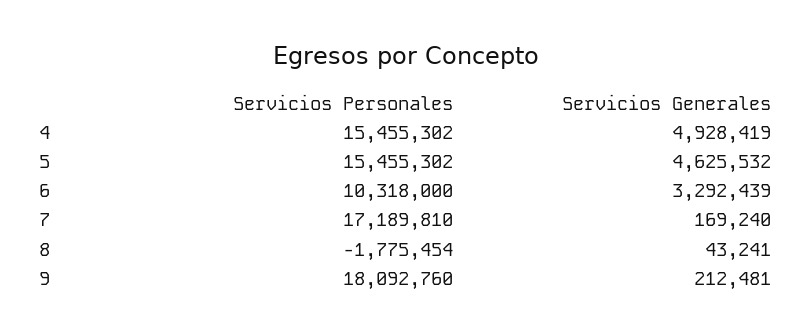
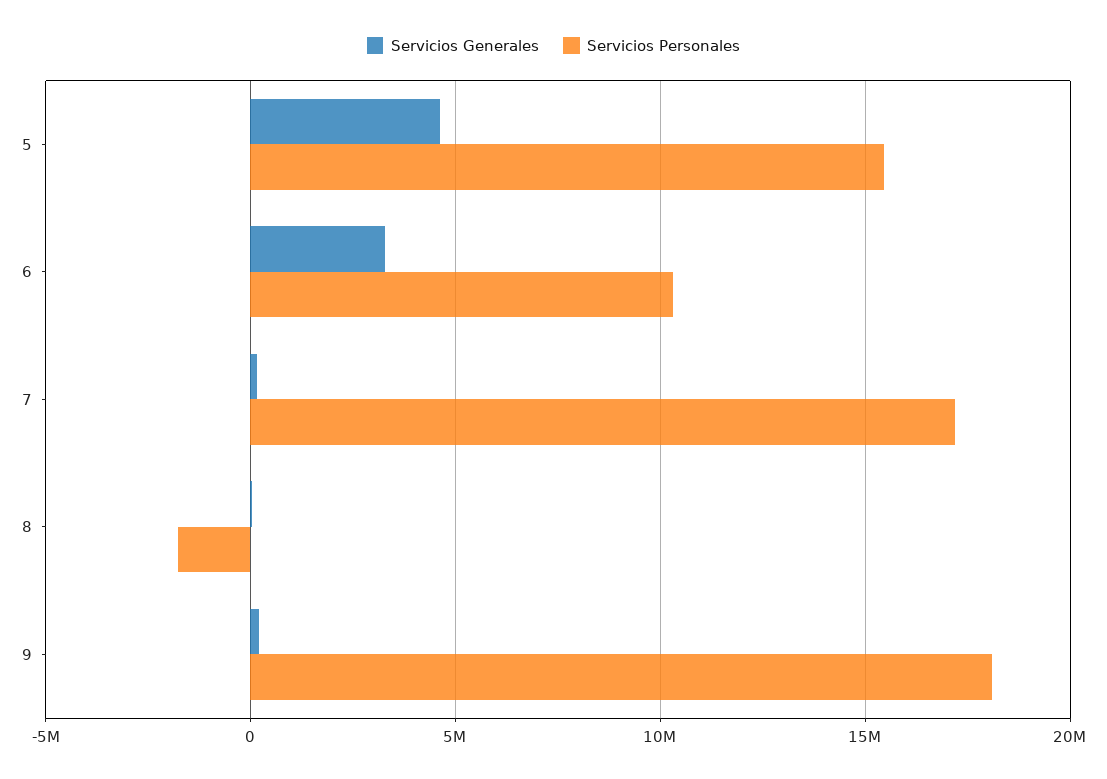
  {
    "Servicios Personales": {
-     "4": 15455302,
      "5": 15455302,
      "6": 10318000,
      "7": 17189810,
      "8": -1775454,
      "9": 18092760
    },
    "Servicios Generales": {
-     "4": 4928419,
      "5": 4625532,
      "6": 3292439,
      "7": 169240,
      "8": 43241,
      "9": 212481
    }
  }

